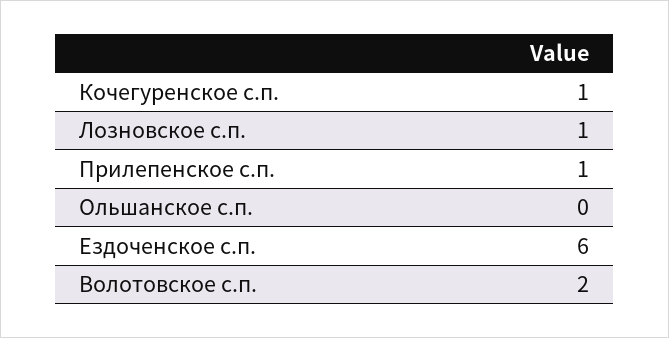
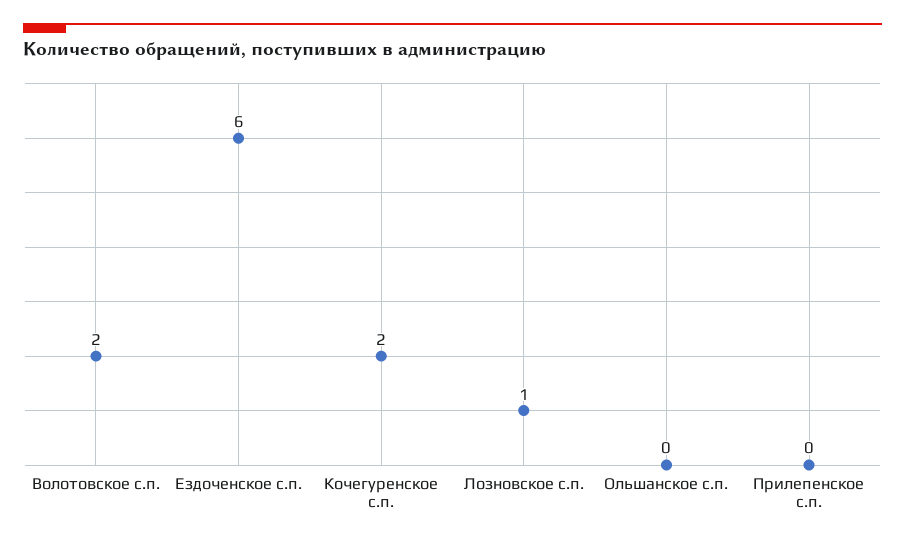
  {
-   "Кочегуренское с.п.": 1,
+   "Кочегуренское с.п.": 2,
    "Лозновское с.п.": 1,
-   "Прилепенское с.п.": 1,
+   "Прилепенское с.п.": 0,
    "Ольшанское с.п.": 0,
    "Ездоченское с.п.": 6,
    "Волотовское с.п.": 2
  }

